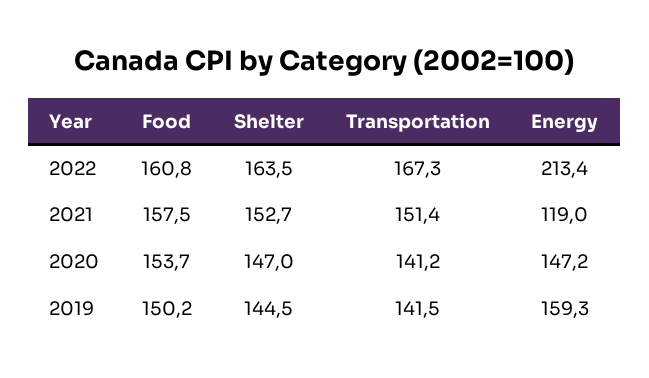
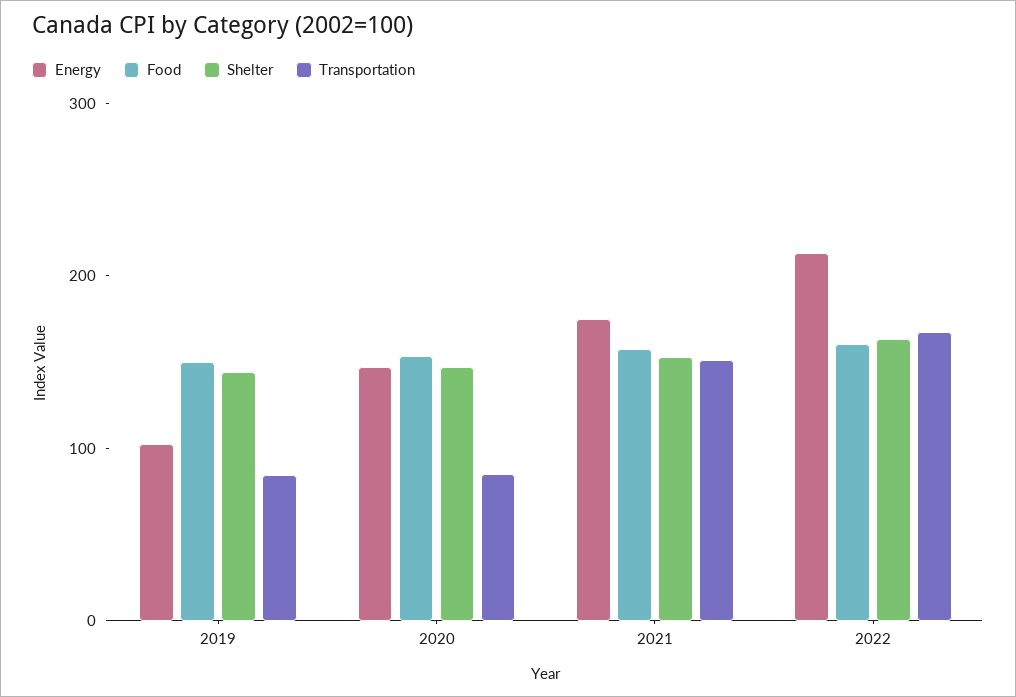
  {
    "Food": {
      "2022": 160.8,
      "2021": 157.5,
      "2020": 153.7,
      "2019": 150.2
    },
    "Shelter": {
      "2022": 163.5,
      "2021": 152.7,
      "2020": 147,
      "2019": 144.5
    },
    "Transportation": {
      "2022": 167.3,
      "2021": 151.4,
-     "2020": 141.2,
+     "2020": 80,
-     "2019": 141.5
+     "2019": 80
    },
    "Energy": {
      "2022": 213.4,
-     "2021": 119,
+     "2021": 180,
      "2020": 147.2,
-     "2019": 159.3
+     "2019": 100
    }
  }

